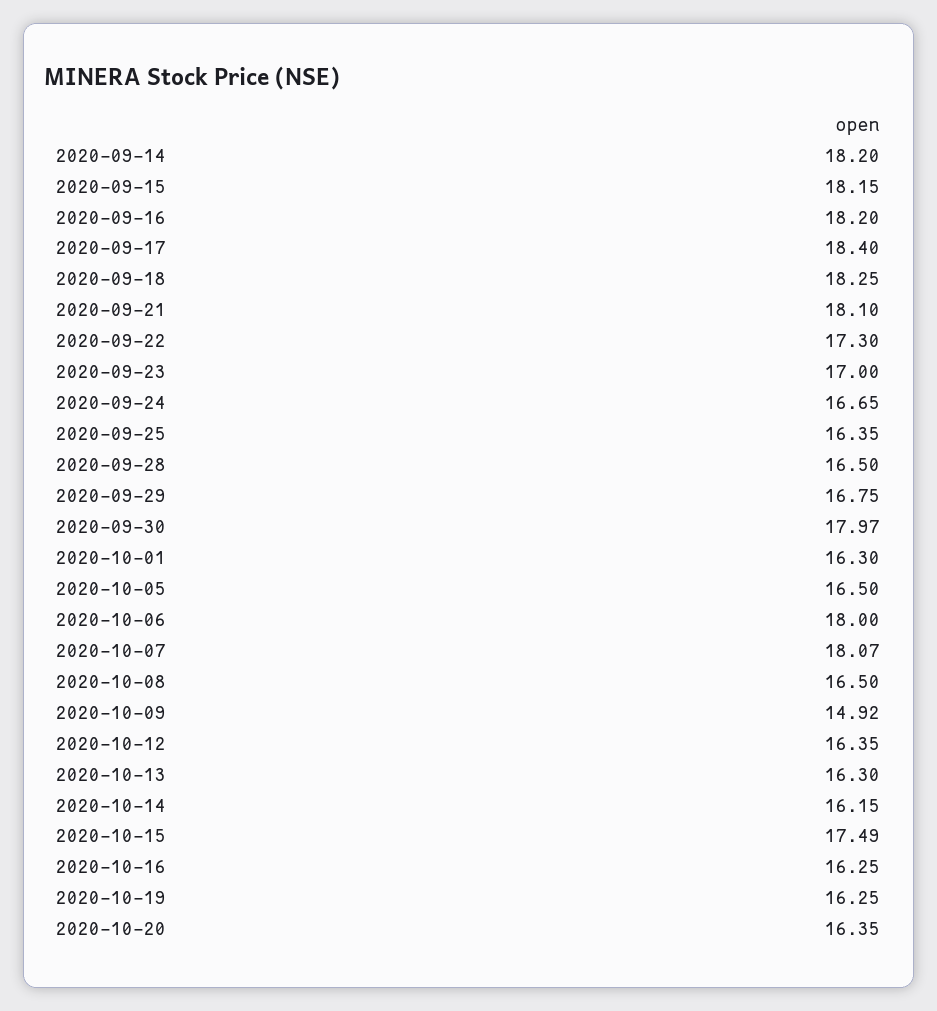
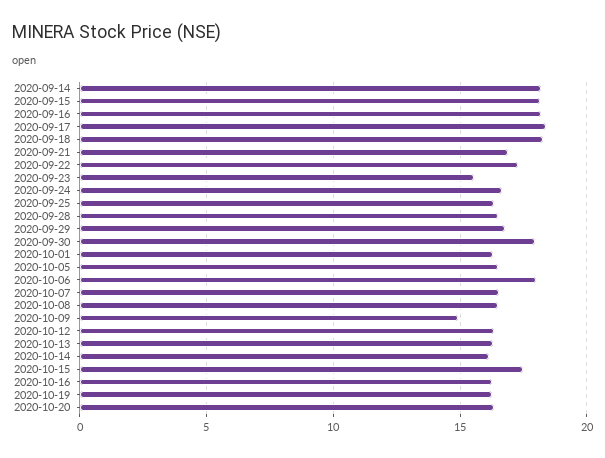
  {
    "2020-09-14": 18.2,
    "2020-09-15": 18.15,
    "2020-09-16": 18.2,
    "2020-09-17": 18.4,
    "2020-09-18": 18.25,
-   "2020-09-21": 18.1,
+   "2020-09-21": 17,
    "2020-09-22": 17.3,
-   "2020-09-23": 17,
+   "2020-09-23": 15.5,
    "2020-09-24": 16.65,
    "2020-09-25": 16.35,
    "2020-09-28": 16.5,
    "2020-09-29": 16.75,
    "2020-09-30": 17.97,
    "2020-10-01": 16.3,
    "2020-10-05": 16.5,
    "2020-10-06": 18,
-   "2020-10-07": 18.07,
+   "2020-10-07": 16.5,
    "2020-10-08": 16.5,
    "2020-10-09": 14.92,
    "2020-10-12": 16.35,
    "2020-10-13": 16.3,
    "2020-10-14": 16.15,
    "2020-10-15": 17.49,
    "2020-10-16": 16.25,
    "2020-10-19": 16.25,
    "2020-10-20": 16.35
  }

